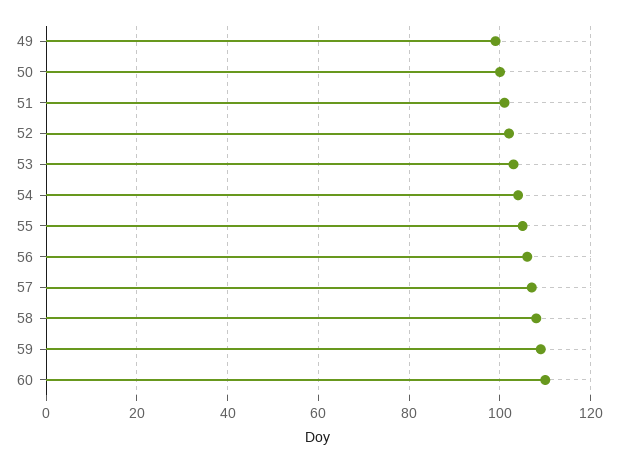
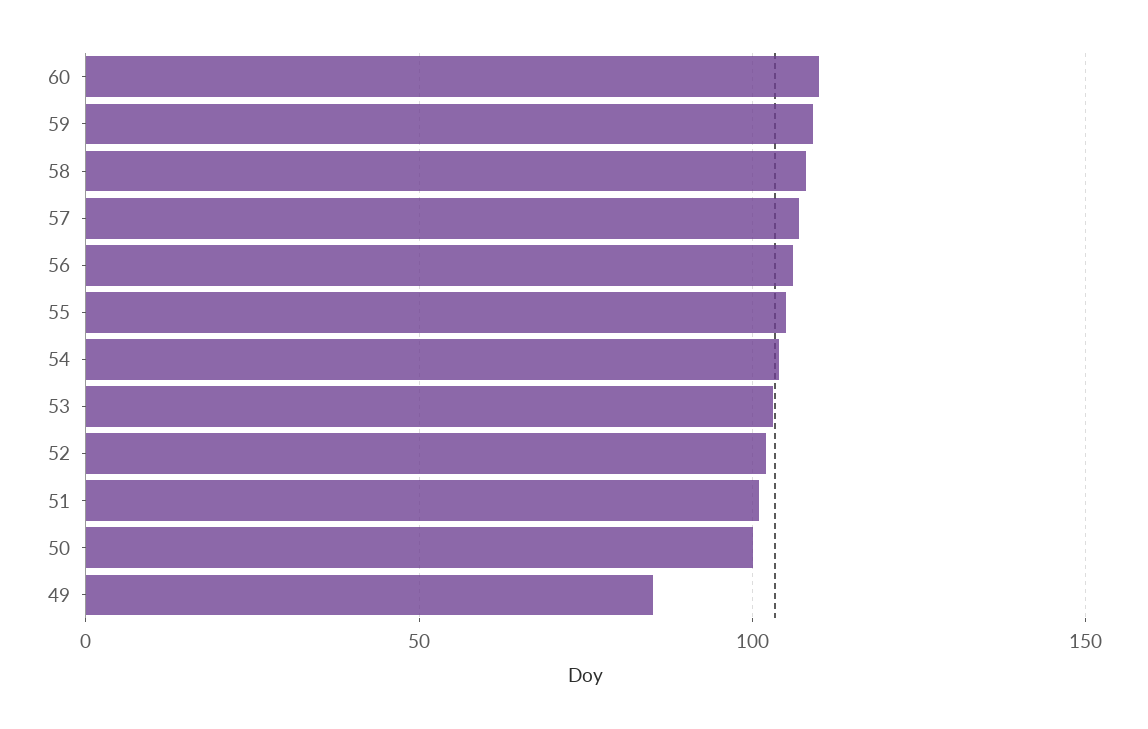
  {
-   "49": 100,
+   "49": 85,
    "50": 100,
    "51": 100,
    "52": 100,
    "53": 105,
    "54": 105,
    "55": 105,
    "56": 105,
    "57": 105,
    "58": 110,
    "59": 110,
    "60": 110
  }

